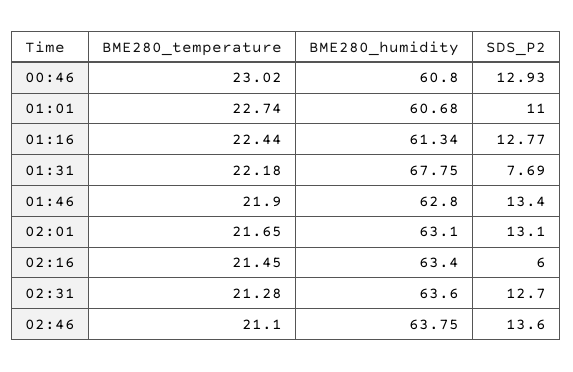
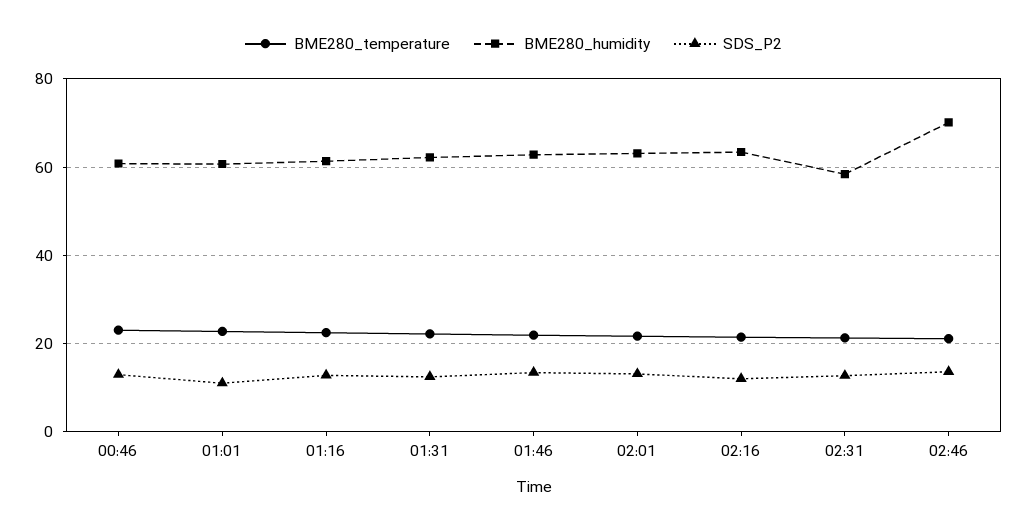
  {
    "BME280_temperature": {
      "00:46": 23.02,
      "01:01": 22.74,
      "01:16": 22.44,
      "01:31": 22.18,
      "01:46": 21.9,
      "02:01": 21.65,
      "02:16": 21.45,
      "02:31": 21.28,
      "02:46": 21.1
    },
    "BME280_humidity": {
      "00:46": 60.8,
      "01:01": 60.68,
      "01:16": 61.34,
-     "01:31": 67.75,
+     "01:31": 62,
      "01:46": 62.8,
      "02:01": 63.1,
      "02:16": 63.4,
-     "02:31": 63.6,
+     "02:31": 58,
-     "02:46": 63.75
+     "02:46": 70
    },
    "SDS_P2": {
      "00:46": 12.93,
      "01:01": 11,
      "01:16": 12.77,
-     "01:31": 7.69,
+     "01:31": 12,
      "01:46": 13.4,
      "02:01": 13.1,
-     "02:16": 6,
+     "02:16": 12,
      "02:31": 12.7,
      "02:46": 13.6
    }
  }

